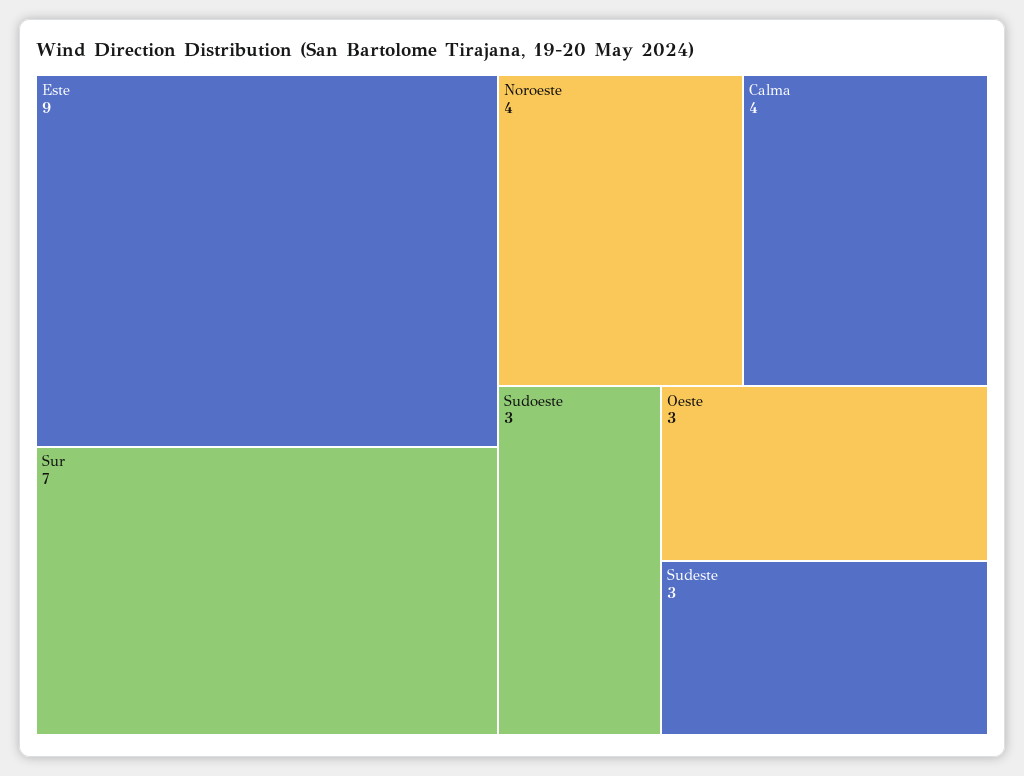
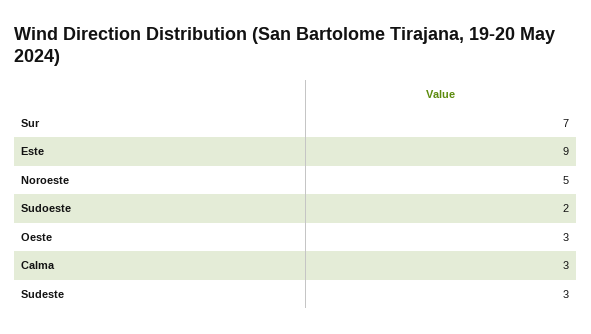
  {
    "Este": 9,
    "Sur": 7,
-   "Noroeste": 4,
+   "Noroeste": 5,
-   "Calma": 4,
+   "Calma": 3,
-   "Sudoeste": 3,
+   "Sudoeste": 2,
    "Oeste": 3,
    "Sudeste": 3
  }

